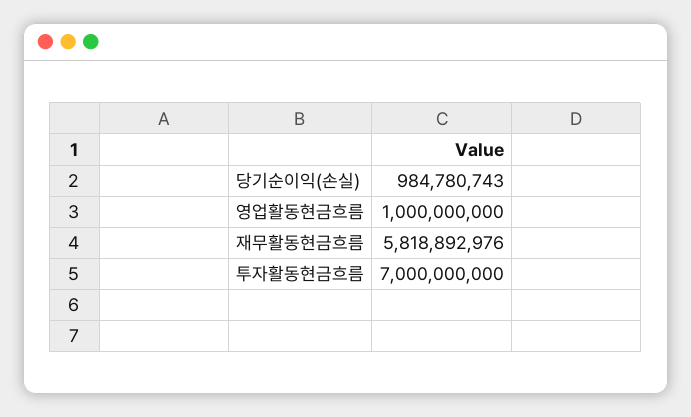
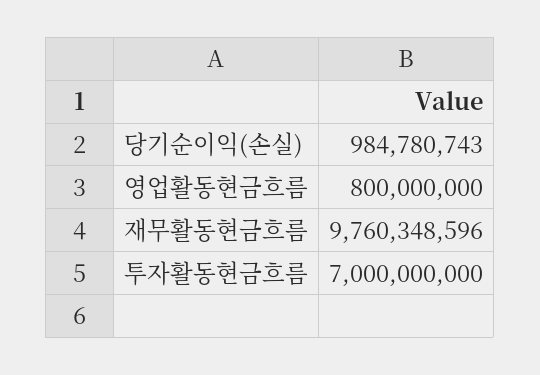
  {
    "당기순이익(손실)": 984780743,
-   "영업활동현금흐름": 1000000000,
+   "영업활동현금흐름": 800000000,
-   "재무활동현금흐름": 5818892976,
+   "재무활동현금흐름": 9760348596,
    "투자활동현금흐름": 7000000000
  }

